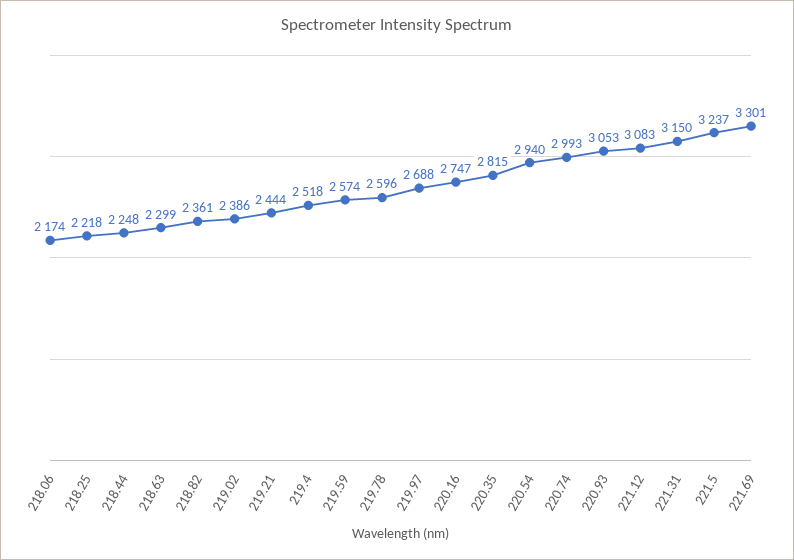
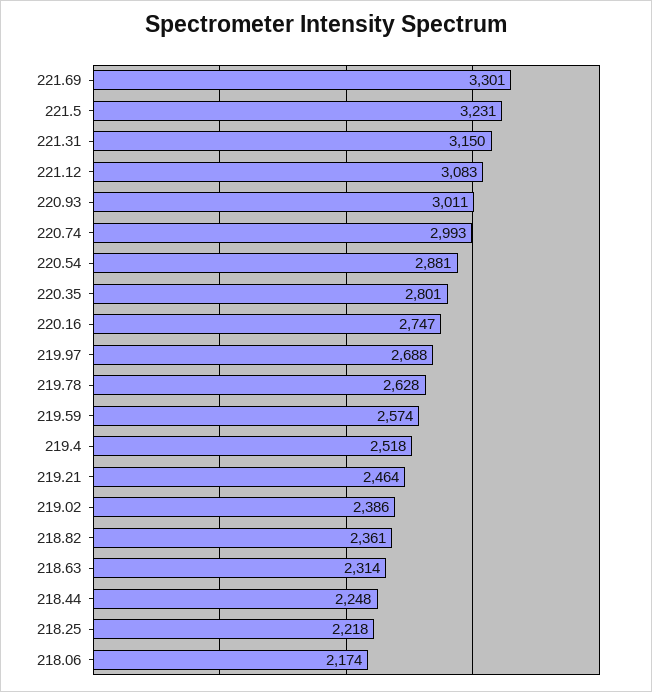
  {
    "218.06": 2174,
    "218.25": 2218,
    "218.44": 2248,
-   "218.63": 2299,
+   "218.63": 2314,
    "218.82": 2361,
    "219.02": 2386,
-   "219.21": 2444,
+   "219.21": 2464,
    "219.4": 2518,
    "219.59": 2574,
-   "219.78": 2596,
+   "219.78": 2628,
    "219.97": 2688,
    "220.16": 2747,
-   "220.35": 2815,
+   "220.35": 2801,
-   "220.54": 2940,
+   "220.54": 2881,
    "220.74": 2993,
-   "220.93": 3053,
+   "220.93": 3011,
    "221.12": 3083,
    "221.31": 3150,
-   "221.5": 3237,
+   "221.5": 3231,
    "221.69": 3301
  }

